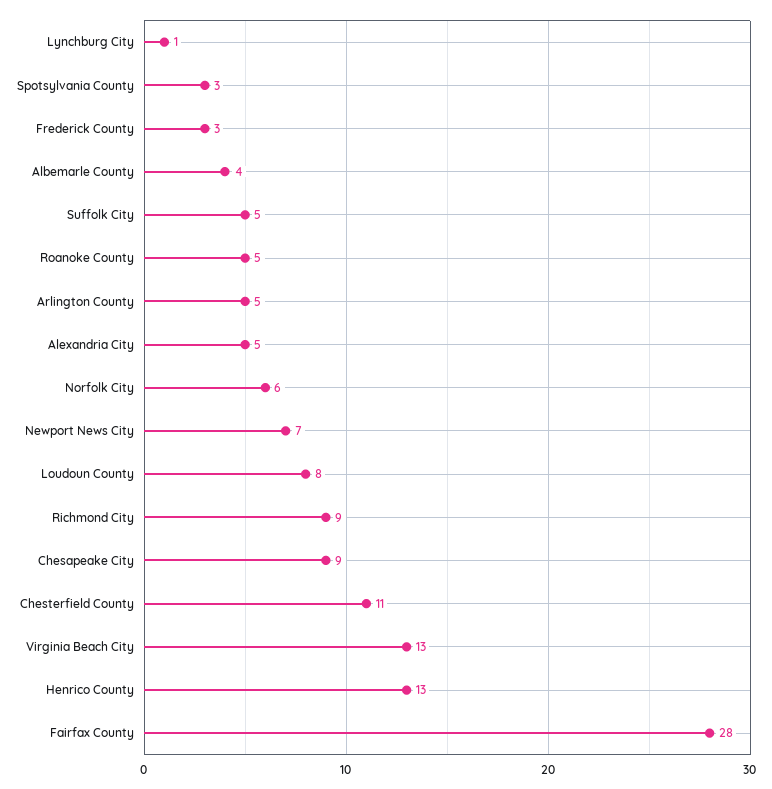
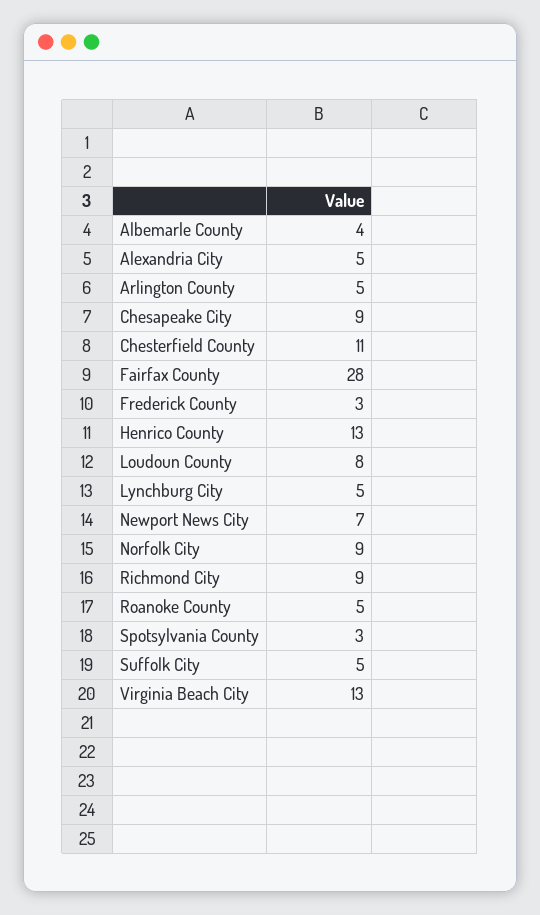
  {
-   "Lynchburg City": 1,
+   "Lynchburg City": 5,
    "Spotsylvania County": 3,
    "Frederick County": 3,
    "Albemarle County": 4,
    "Suffolk City": 5,
    "Roanoke County": 5,
    "Arlington County": 5,
    "Alexandria City": 5,
-   "Norfolk City": 6,
+   "Norfolk City": 9,
    "Newport News City": 7,
    "Loudoun County": 8,
    "Richmond City": 9,
    "Chesapeake City": 9,
    "Chesterfield County": 11,
    "Virginia Beach City": 13,
    "Henrico County": 13,
    "Fairfax County": 28
  }

